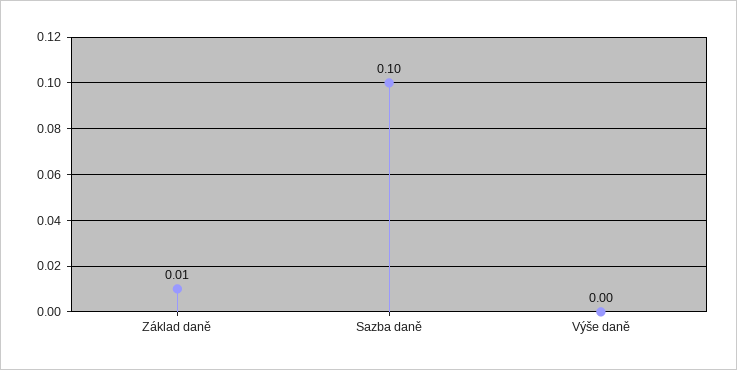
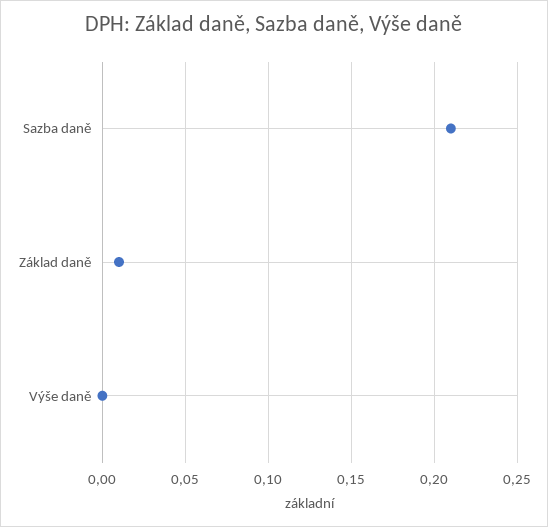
  {
    "Základ daně": 0.01,
-   "Sazba daně": 0.1,
+   "Sazba daně": 0.21,
    "Výše daně": 0
  }

